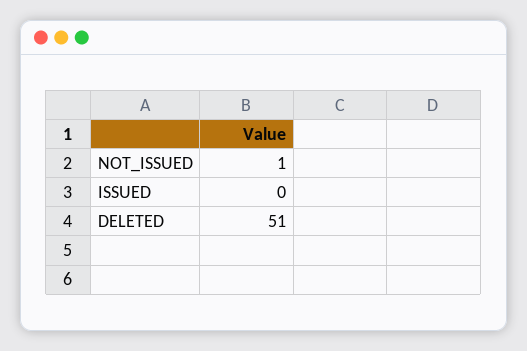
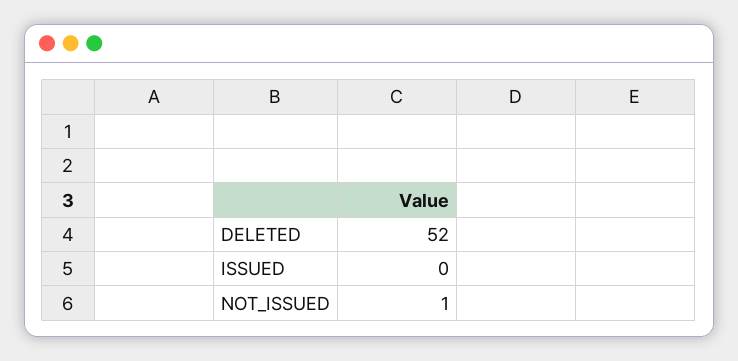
  {
    "NOT_ISSUED": 1,
    "ISSUED": 0,
-   "DELETED": 51
+   "DELETED": 52
  }

